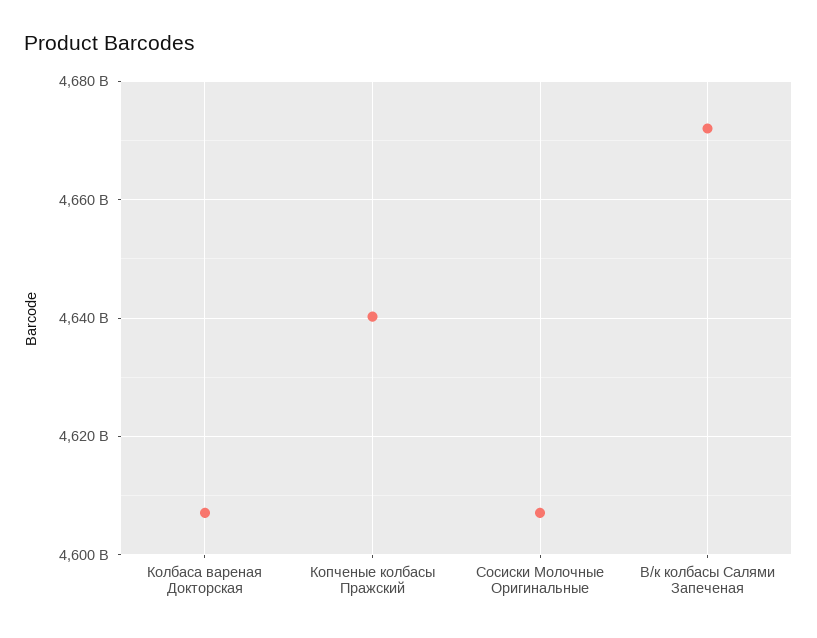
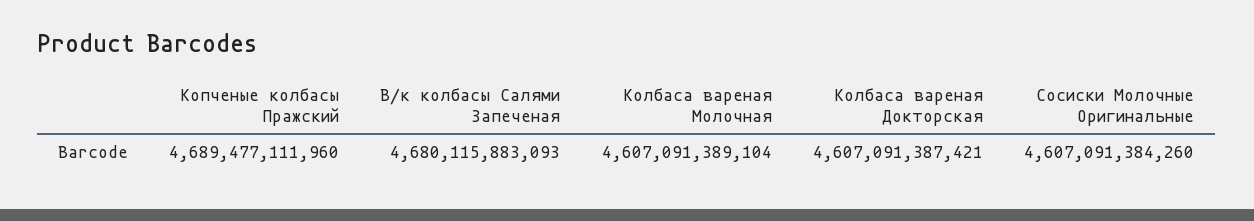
  {
    "Колбаса вареная Докторская": 4607091387421,
-   "Копченые колбасы Пражский": 4640000000000,
+   "Копченые колбасы Пражский": 4689477111960,
    "Сосиски Молочные Оригинальные": 4607091384260,
-   "В/к колбасы Салями Запеченая": 4672000000000
+   "В/к колбасы Салями Запеченая": 4680115883093,
+   "Колбаса вареная Молочная": 4607091389104
  }

